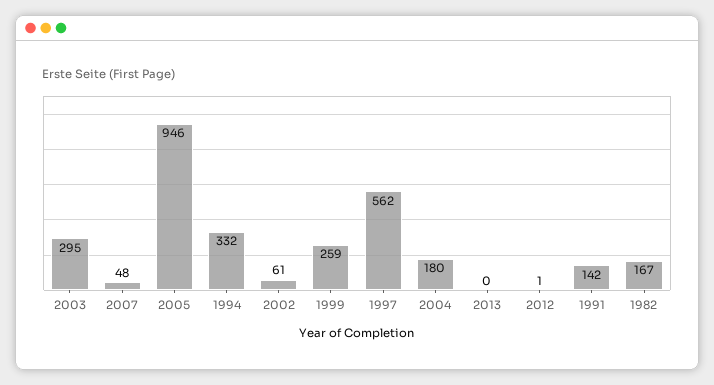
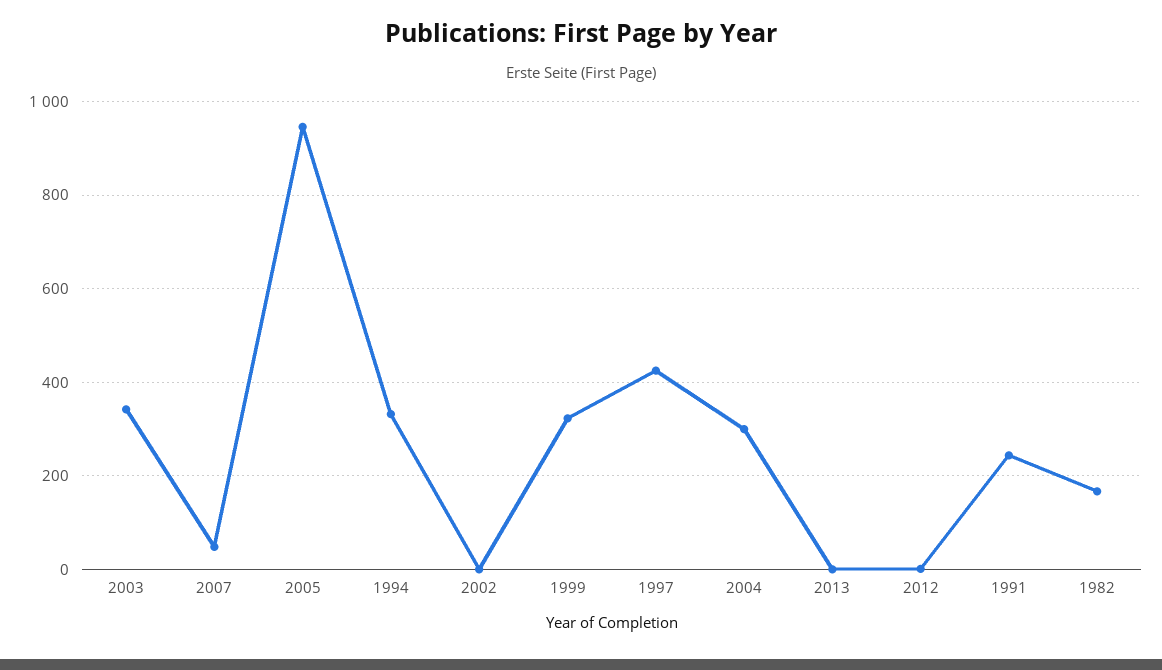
  {
-   "2003": 295,
+   "2003": 340,
    "2007": 48,
    "2005": 946,
    "1994": 332,
-   "2002": 61,
+   "2002": 0,
-   "1999": 259,
+   "1999": 320,
-   "1997": 562,
+   "1997": 420,
-   "2004": 180,
+   "2004": 300,
    "2013": 0,
    "2012": 1,
-   "1991": 142,
+   "1991": 240,
    "1982": 167
  }

